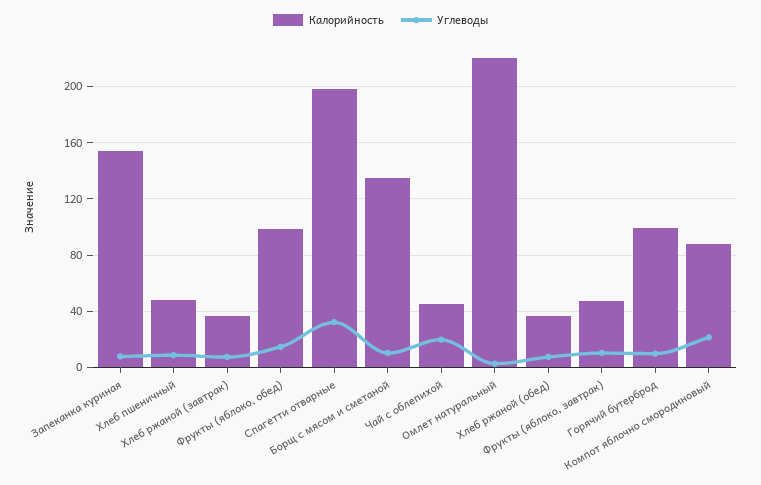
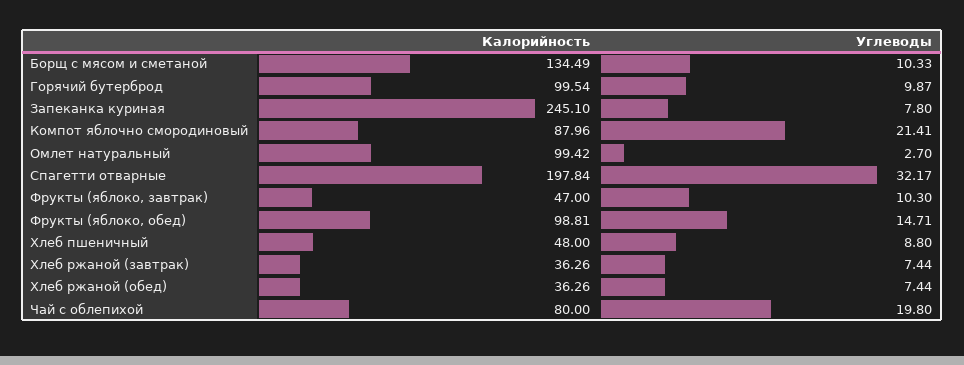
  {
    "Калорийность": {
-     "Запеканка куриная": 155,
+     "Запеканка куриная": 245.1,
      "Хлеб пшеничный": 48,
      "Хлеб ржаной (завтрак)": 36.26,
      "Фрукты (яблоко, обед)": 98.81,
      "Спагетти отварные": 197.84,
      "Борщ с мясом и сметаной": 134.49,
-     "Чай с облепихой": 45,
+     "Чай с облепихой": 80,
-     "Омлет натуральный": 220,
+     "Омлет натуральный": 99.42,
      "Хлеб ржаной (обед)": 36.26,
      "Фрукты (яблоко, завтрак)": 47,
      "Горячий бутерброд": 99.54,
      "Компот яблочно смородиновый": 87.96
    },
    "Углеводы": {
      "Запеканка куриная": 7.8,
      "Хлеб пшеничный": 8.8,
      "Хлеб ржаной (завтрак)": 7.44,
      "Фрукты (яблоко, обед)": 14.71,
      "Спагетти отварные": 32.17,
      "Борщ с мясом и сметаной": 10.33,
      "Чай с облепихой": 19.8,
      "Омлет натуральный": 2.7,
      "Хлеб ржаной (обед)": 7.44,
      "Фрукты (яблоко, завтрак)": 10.3,
      "Горячий бутерброд": 9.87,
      "Компот яблочно смородиновый": 21.41
    }
  }

